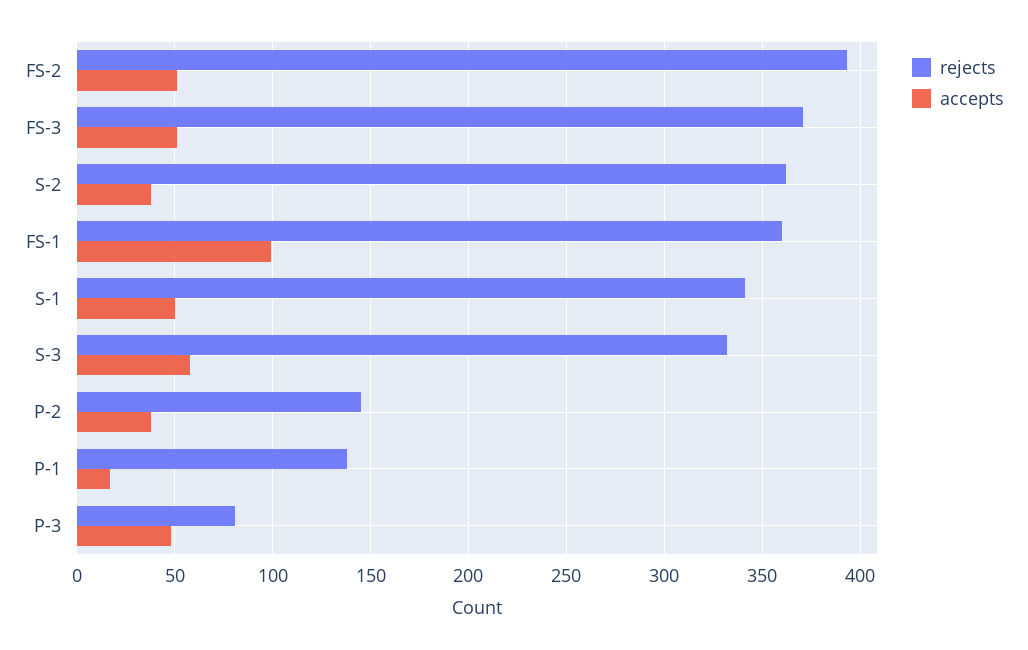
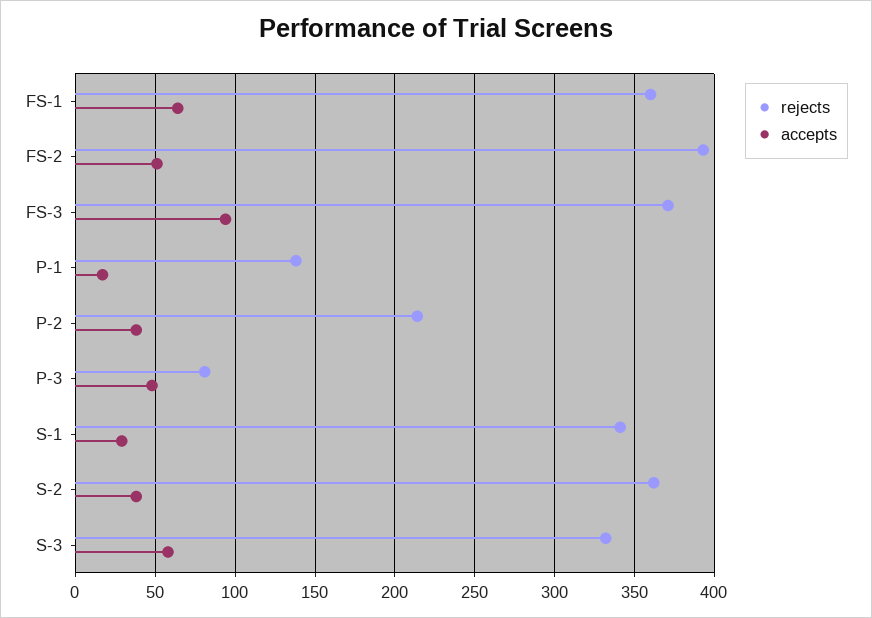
  {
    "rejects": {
      "FS-2": 395,
      "FS-3": 370,
      "S-2": 360,
      "FS-1": 360,
      "S-1": 340,
      "S-3": 330,
-     "P-2": 145,
+     "P-2": 215,
      "P-1": 140,
      "P-3": 80
    },
    "accepts": {
      "FS-2": 50,
-     "FS-3": 50,
+     "FS-3": 95,
      "S-2": 40,
-     "FS-1": 100,
+     "FS-1": 65,
-     "S-1": 50,
+     "S-1": 30,
      "S-3": 60,
      "P-2": 40,
      "P-1": 15,
      "P-3": 50
    }
  }

